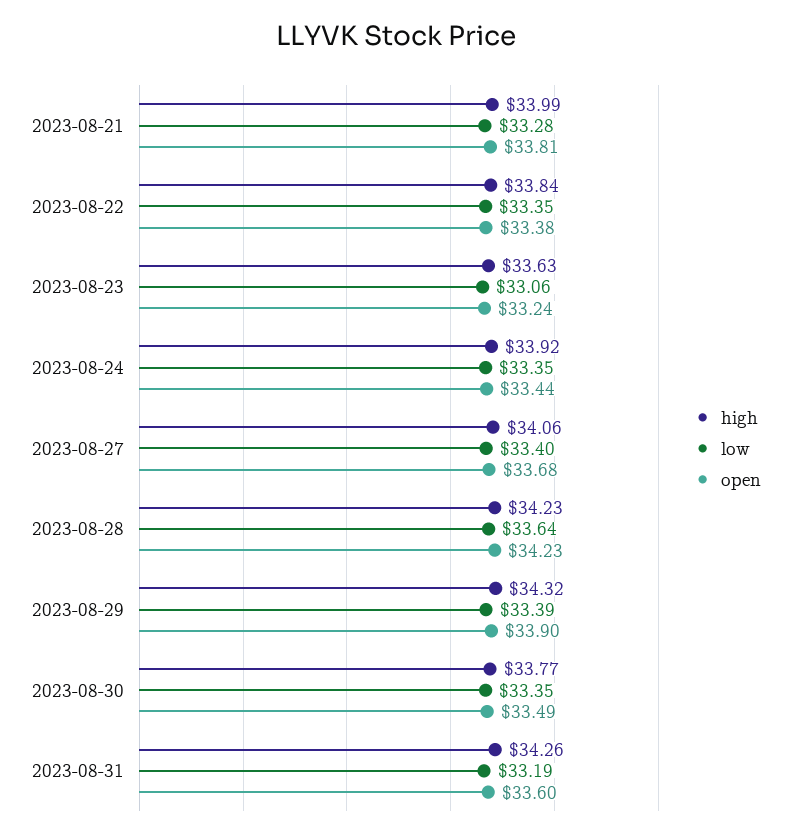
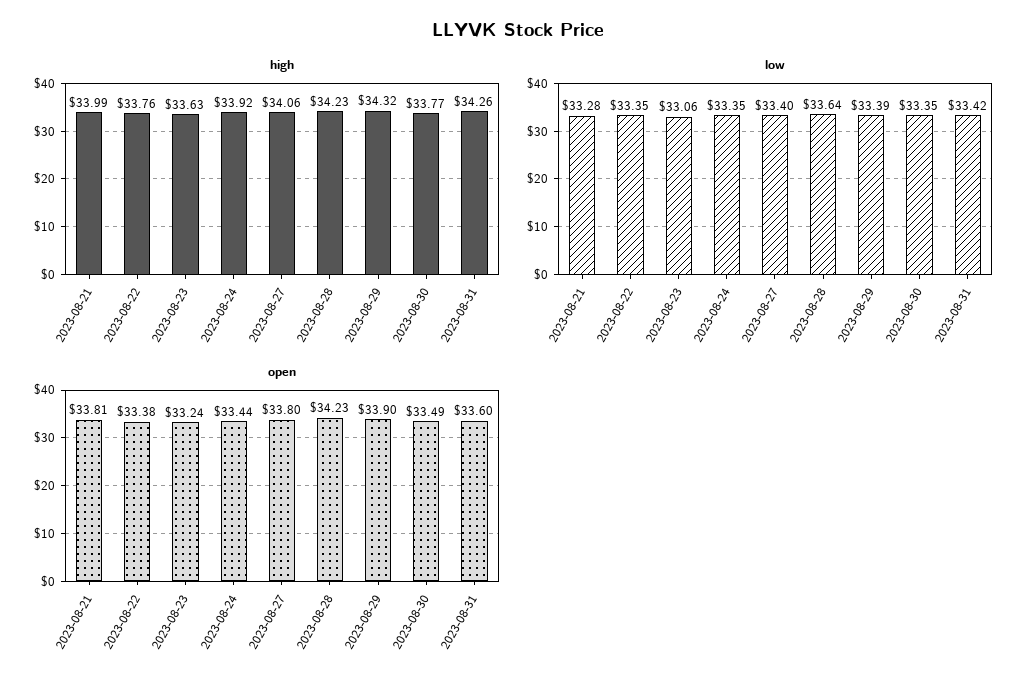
  {
    "high": {
      "2023-08-21": 33.99,
-     "2023-08-22": 33.84,
+     "2023-08-22": 33.76,
      "2023-08-23": 33.63,
      "2023-08-24": 33.92,
      "2023-08-27": 34.06,
      "2023-08-28": 34.23,
      "2023-08-29": 34.32,
      "2023-08-30": 33.77,
      "2023-08-31": 34.26
    },
    "low": {
      "2023-08-21": 33.28,
      "2023-08-22": 33.35,
      "2023-08-23": 33.06,
      "2023-08-24": 33.35,
      "2023-08-27": 33.4,
      "2023-08-28": 33.64,
      "2023-08-29": 33.39,
      "2023-08-30": 33.35,
-     "2023-08-31": 33.19
+     "2023-08-31": 33.42
    },
    "open": {
      "2023-08-21": 33.81,
      "2023-08-22": 33.38,
      "2023-08-23": 33.24,
      "2023-08-24": 33.44,
-     "2023-08-27": 33.68,
+     "2023-08-27": 33.8,
      "2023-08-28": 34.23,
      "2023-08-29": 33.9,
      "2023-08-30": 33.49,
      "2023-08-31": 33.6
    }
  }

